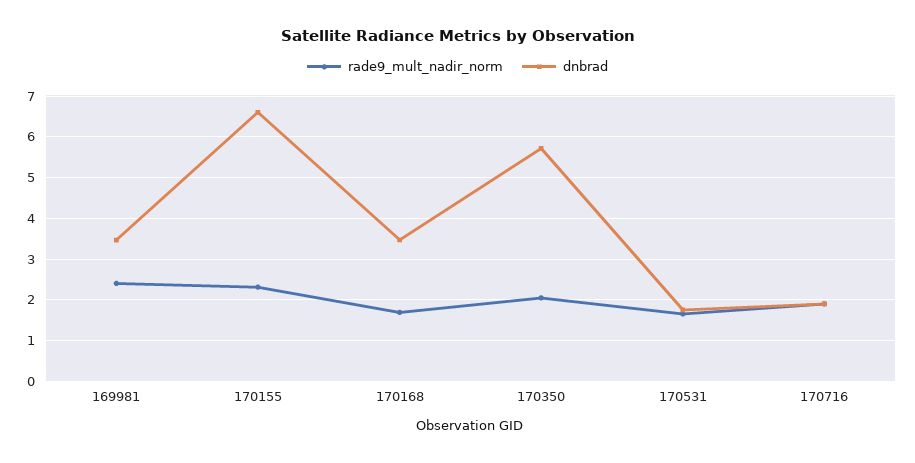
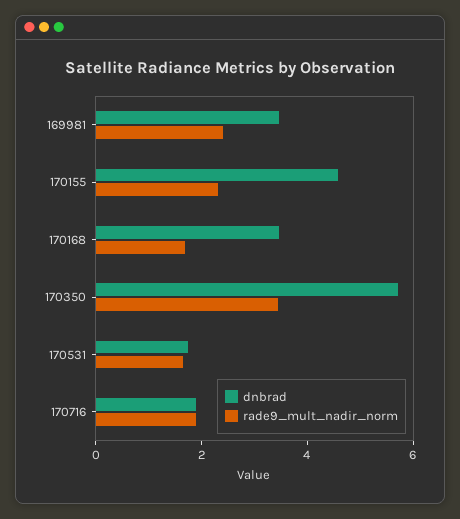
  {
    "rade9_mult_nadir_norm": {
      "169981": 2.4,
      "170155": 2.4,
      "170168": 1.6,
-     "170350": 2,
+     "170350": 3.5,
      "170531": 1.6,
      "170716": 1.8
    },
    "dnbrad": {
      "169981": 3.4,
-     "170155": 6.6,
+     "170155": 4.5,
      "170168": 3.4,
      "170350": 5.8,
      "170531": 1.8,
      "170716": 1.8
    }
  }

